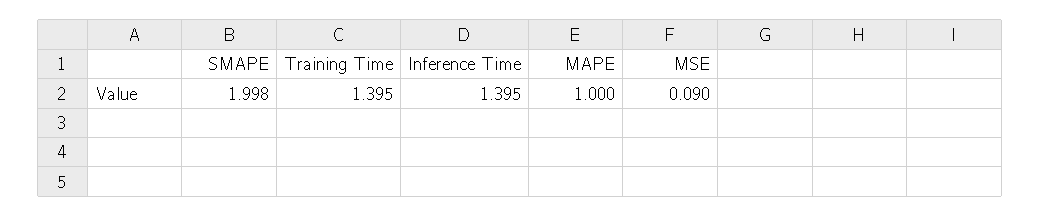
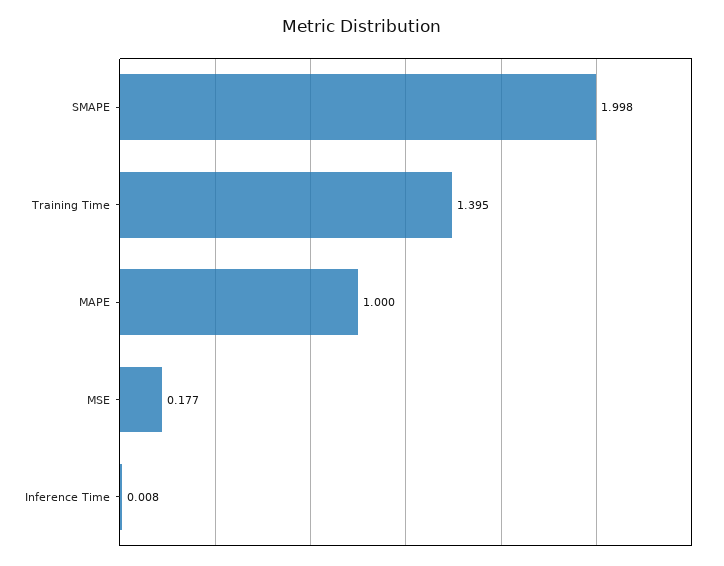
  {
    "SMAPE": 1.998,
    "Training Time": 1.395,
-   "Inference Time": 1.395,
+   "Inference Time": 0.008,
    "MAPE": 1,
-   "MSE": 0.09
+   "MSE": 0.177
  }

